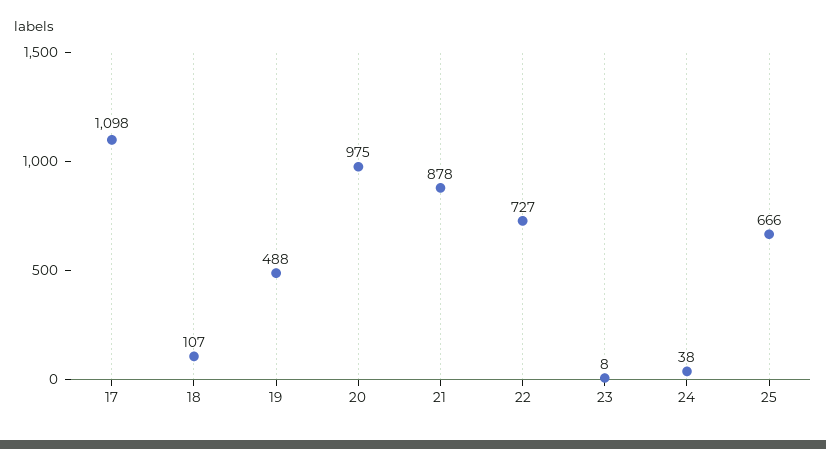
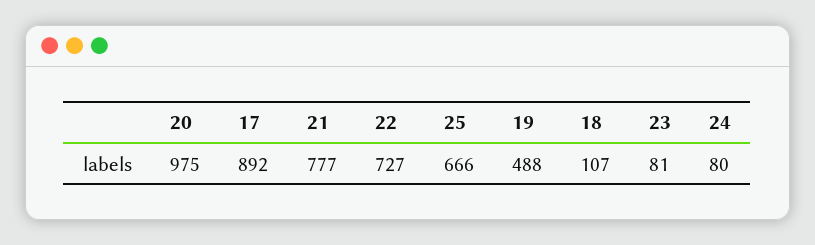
  {
-   "17": 1098,
+   "17": 892,
    "18": 107,
    "19": 488,
    "20": 975,
-   "21": 878,
+   "21": 777,
    "22": 727,
-   "23": 8,
+   "23": 81,
-   "24": 38,
+   "24": 80,
    "25": 666
  }

